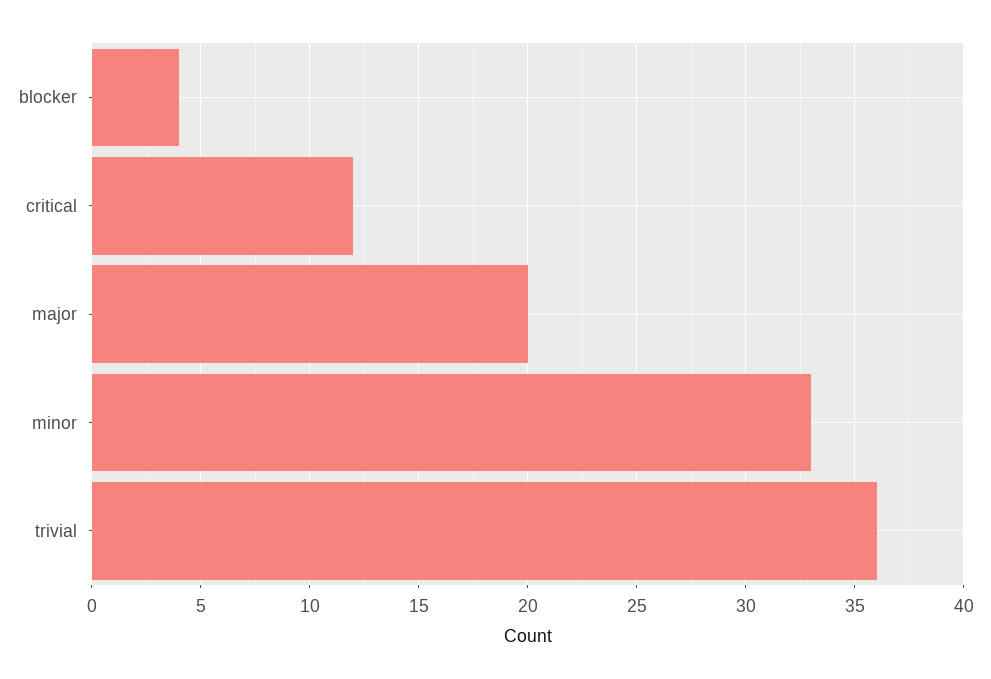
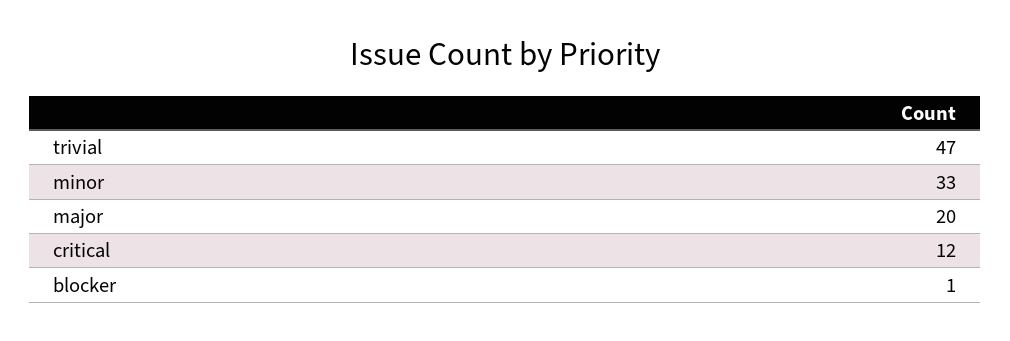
  {
-   "blocker": 4,
+   "blocker": 1,
    "critical": 12,
    "major": 20,
    "minor": 33,
-   "trivial": 36
+   "trivial": 47
  }

